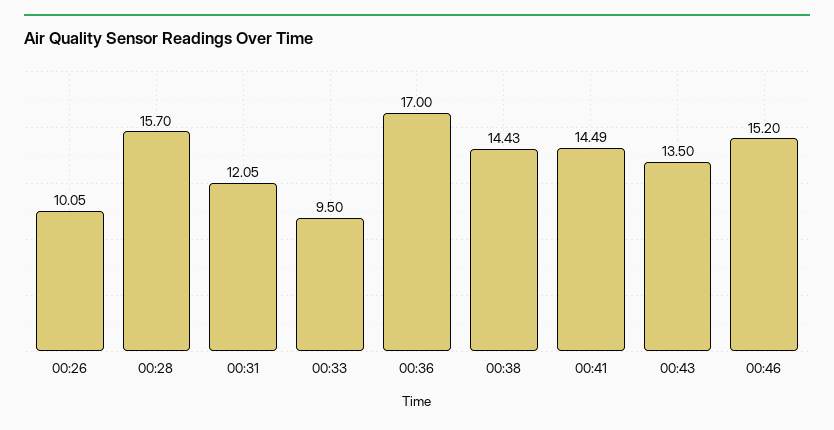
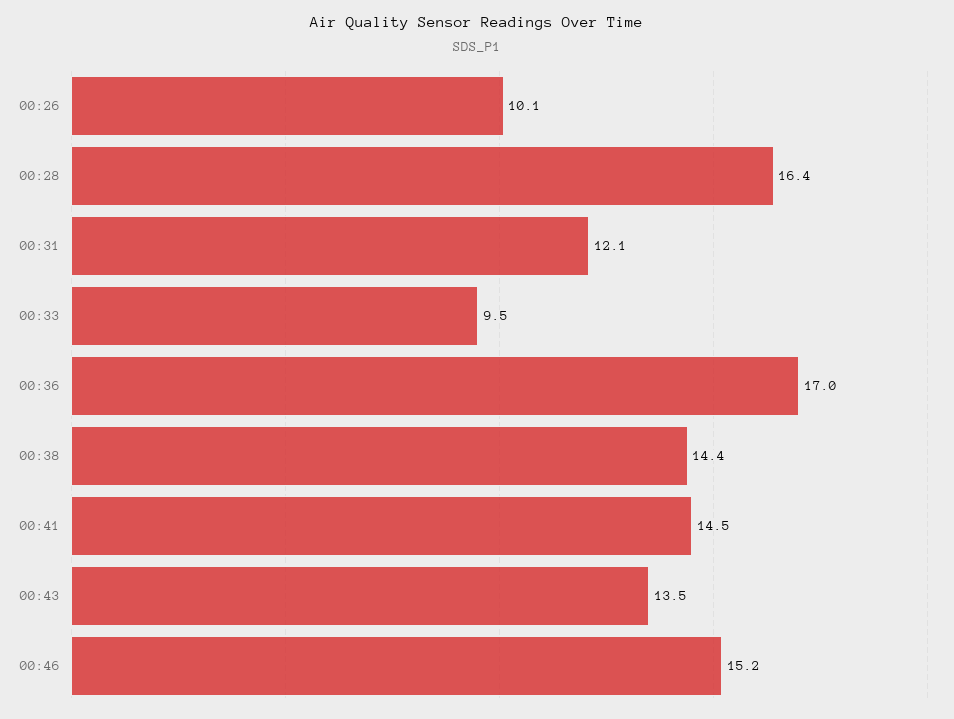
  {
    "00:26": 10.05,
-   "00:28": 15.7,
+   "00:28": 16.4,
    "00:31": 12.05,
    "00:33": 9.5,
    "00:36": 17,
    "00:38": 14.43,
    "00:41": 14.49,
    "00:43": 13.5,
    "00:46": 15.2
  }

